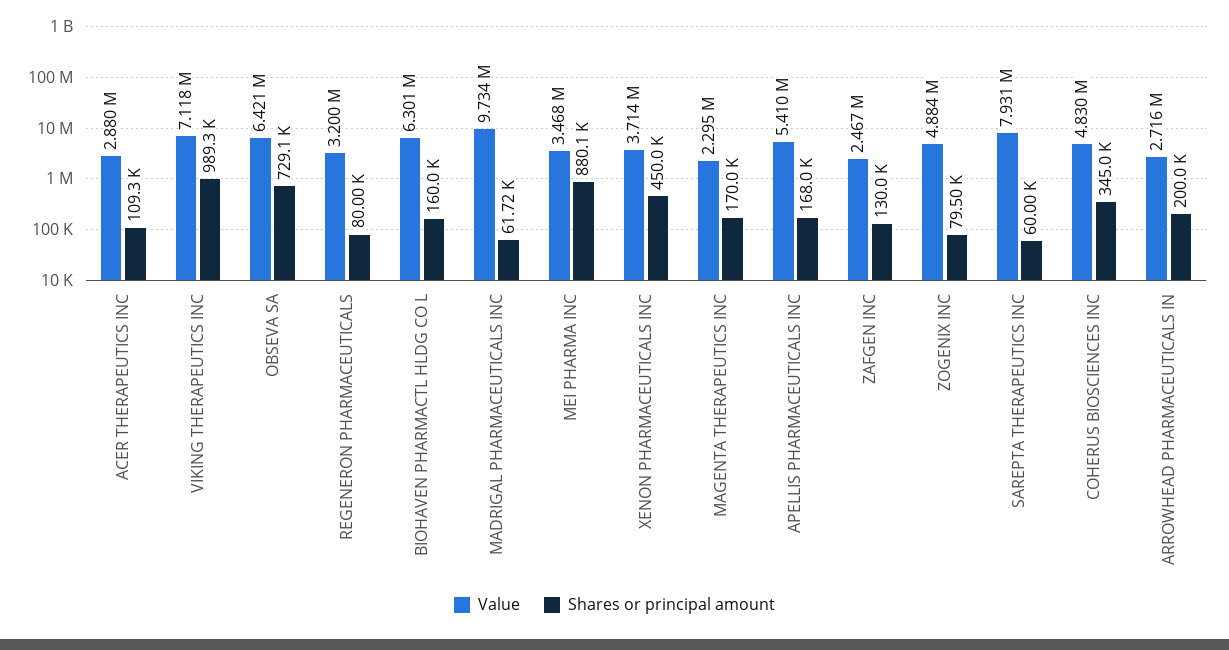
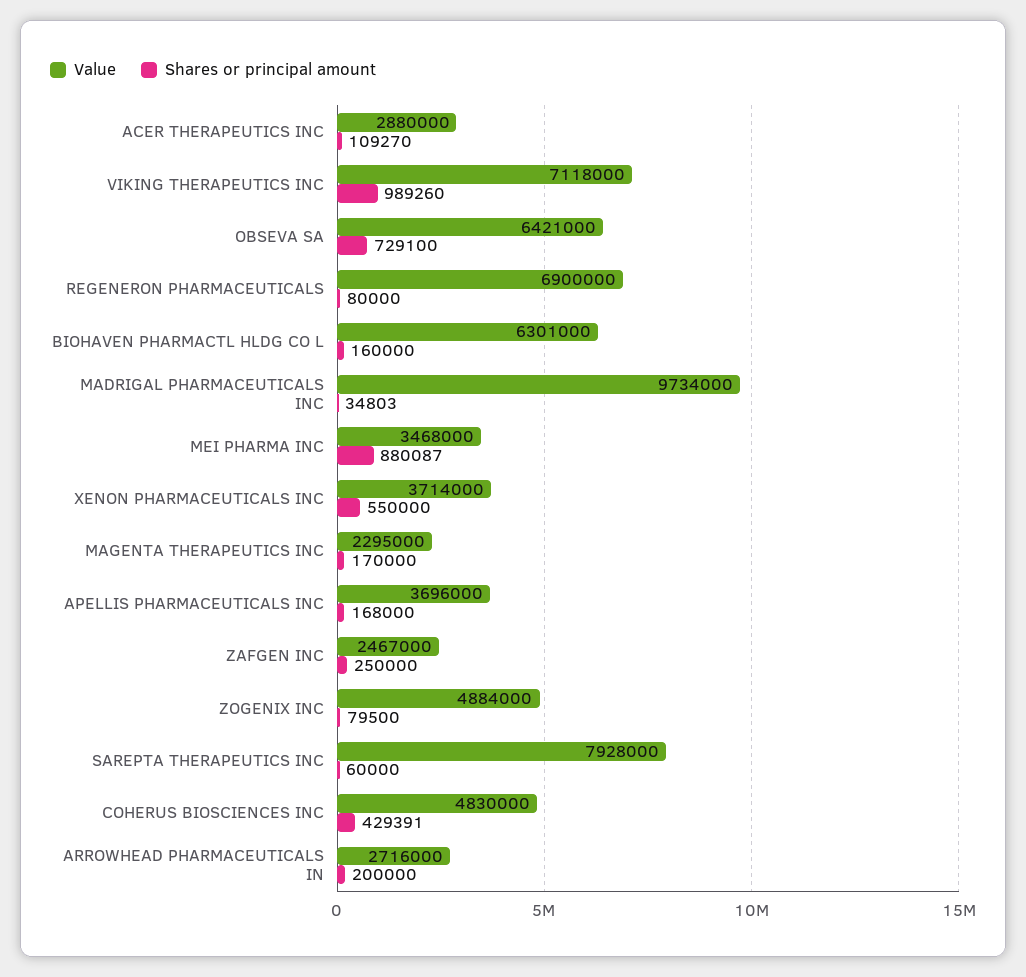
  {
    "Value": {
      "ACER THERAPEUTICS INC": 2880000,
      "VIKING THERAPEUTICS INC": 7118000,
      "OBSEVA SA": 6421000,
-     "REGENERON PHARMACEUTICALS": 3200000,
+     "REGENERON PHARMACEUTICALS": 6900000,
      "BIOHAVEN PHARMACTL HLDG CO L": 6301000,
      "MADRIGAL PHARMACEUTICALS INC": 9734000,
      "MEI PHARMA INC": 3468000,
      "XENON PHARMACEUTICALS INC": 3714000,
      "MAGENTA THERAPEUTICS INC": 2295000,
-     "APELLIS PHARMACEUTICALS INC": 5410000,
+     "APELLIS PHARMACEUTICALS INC": 3696000,
      "ZAFGEN INC": 2467000,
      "ZOGENIX INC": 4884000,
-     "SAREPTA THERAPEUTICS INC": 7931000,
+     "SAREPTA THERAPEUTICS INC": 7928000,
      "COHERUS BIOSCIENCES INC": 4830000,
      "ARROWHEAD PHARMACEUTICALS IN": 2716000
    },
    "Shares or principal amount": {
      "ACER THERAPEUTICS INC": 109270,
      "VIKING THERAPEUTICS INC": 989260,
      "OBSEVA SA": 729100,
      "REGENERON PHARMACEUTICALS": 80000,
      "BIOHAVEN PHARMACTL HLDG CO L": 160000,
-     "MADRIGAL PHARMACEUTICALS INC": 61720,
+     "MADRIGAL PHARMACEUTICALS INC": 34803,
      "MEI PHARMA INC": 880087,
-     "XENON PHARMACEUTICALS INC": 450000,
+     "XENON PHARMACEUTICALS INC": 550000,
      "MAGENTA THERAPEUTICS INC": 170000,
      "APELLIS PHARMACEUTICALS INC": 168000,
-     "ZAFGEN INC": 130000,
+     "ZAFGEN INC": 250000,
      "ZOGENIX INC": 79500,
      "SAREPTA THERAPEUTICS INC": 60000,
-     "COHERUS BIOSCIENCES INC": 345000,
+     "COHERUS BIOSCIENCES INC": 429391,
      "ARROWHEAD PHARMACEUTICALS IN": 200000
    }
  }

